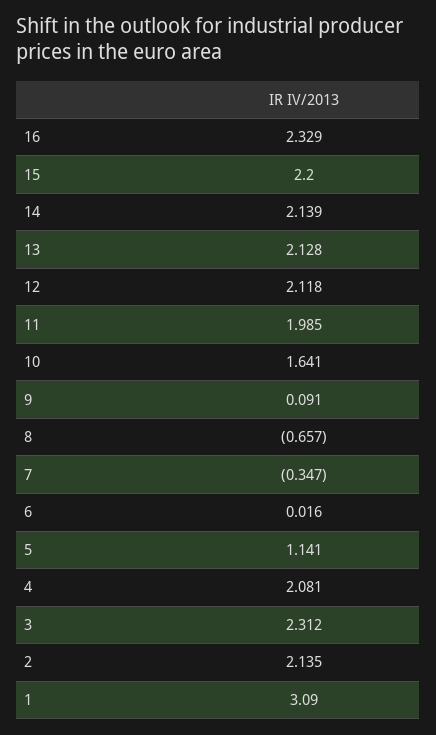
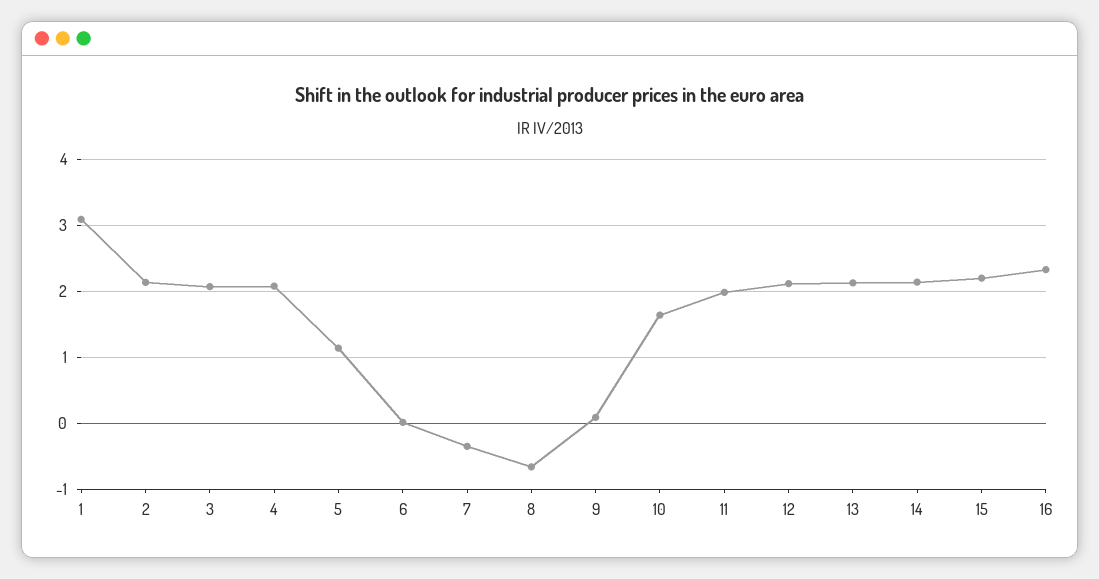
  {
    "16": 2.329,
    "15": 2.2,
    "14": 2.139,
    "13": 2.128,
    "12": 2.118,
    "11": 1.985,
    "10": 1.641,
    "9": 0.091,
    "8": -0.657,
    "7": -0.347,
    "6": 0.016,
    "5": 1.141,
    "4": 2.081,
-   "3": 2.312,
+   "3": 2.1,
    "2": 2.135,
    "1": 3.09
  }

